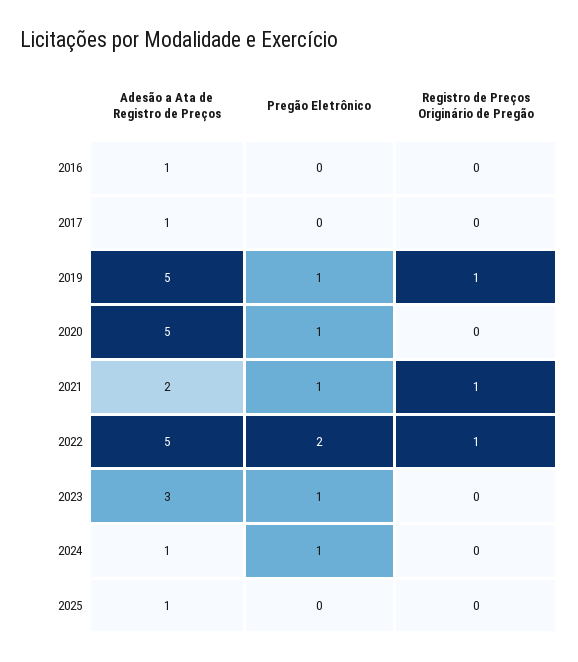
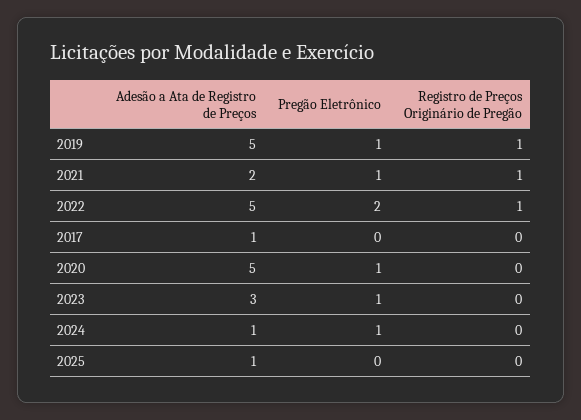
  {
    "Adesão a Ata de Registro de Preços": {
-     "2016": 1,
      "2017": 1,
      "2019": 5,
      "2020": 5,
      "2021": 2,
      "2022": 5,
      "2023": 3,
      "2024": 1,
      "2025": 1
    },
    "Pregão Eletrônico": {
-     "2016": 0,
      "2017": 0,
      "2019": 1,
      "2020": 1,
      "2021": 1,
      "2022": 2,
      "2023": 1,
      "2024": 1,
      "2025": 0
    },
    "Registro de Preços Originário de Pregão": {
-     "2016": 0,
      "2017": 0,
      "2019": 1,
      "2020": 0,
      "2021": 1,
      "2022": 1,
      "2023": 0,
      "2024": 0,
      "2025": 0
    }
  }

